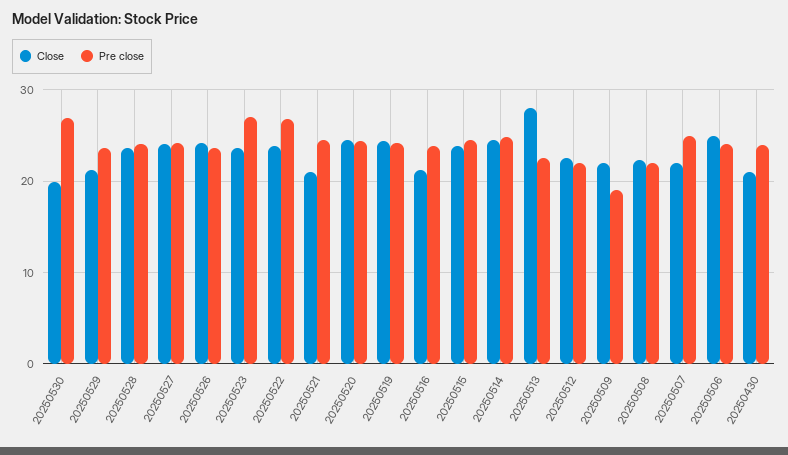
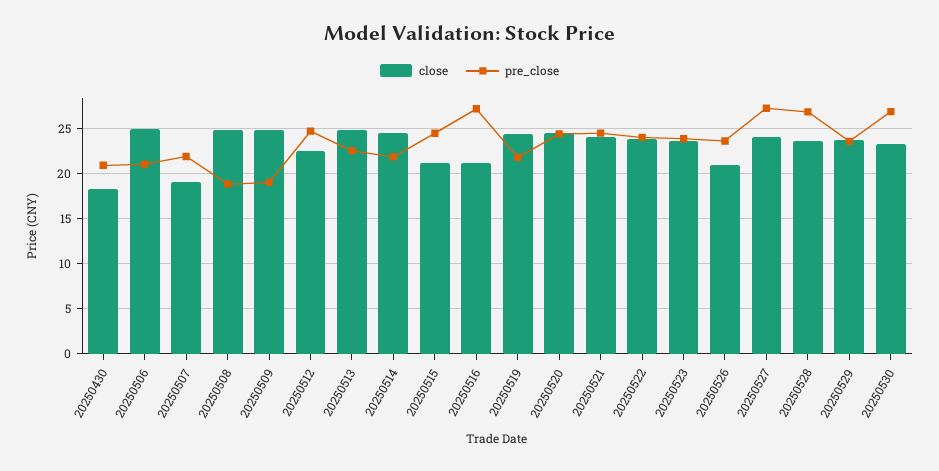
  {
    "Close": {
-     "20250530": 20,
+     "20250530": 23,
-     "20250529": 21,
+     "20250529": 24,
      "20250528": 24,
      "20250527": 24,
-     "20250526": 24,
+     "20250526": 21,
      "20250523": 24,
      "20250522": 24,
-     "20250521": 21,
+     "20250521": 24,
      "20250520": 24,
      "20250519": 24,
      "20250516": 21,
-     "20250515": 24,
+     "20250515": 21,
      "20250514": 24,
-     "20250513": 28,
+     "20250513": 25,
      "20250512": 23,
-     "20250509": 22,
+     "20250509": 25,
-     "20250508": 22,
+     "20250508": 25,
-     "20250507": 22,
+     "20250507": 19,
      "20250506": 25,
-     "20250430": 21
+     "20250430": 18
    },
    "Pre close": {
      "20250530": 27,
      "20250529": 24,
-     "20250528": 24,
+     "20250528": 27,
-     "20250527": 24,
+     "20250527": 27,
      "20250526": 24,
-     "20250523": 27,
+     "20250523": 24,
-     "20250522": 27,
+     "20250522": 24,
      "20250521": 24,
      "20250520": 24,
-     "20250519": 24,
+     "20250519": 22,
-     "20250516": 24,
+     "20250516": 27,
      "20250515": 24,
-     "20250514": 25,
+     "20250514": 22,
      "20250513": 23,
-     "20250512": 22,
+     "20250512": 25,
      "20250509": 19,
-     "20250508": 22,
+     "20250508": 19,
-     "20250507": 25,
+     "20250507": 22,
-     "20250506": 24,
+     "20250506": 21,
-     "20250430": 24
+     "20250430": 21
    }
  }

